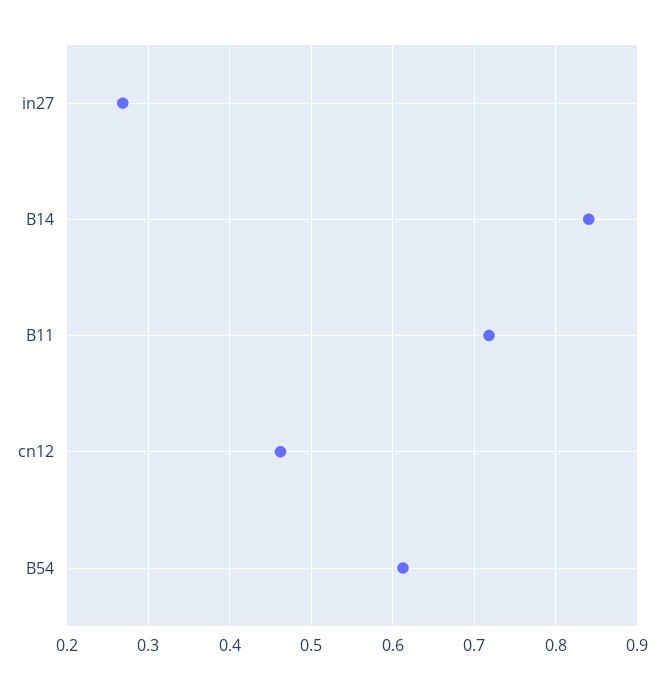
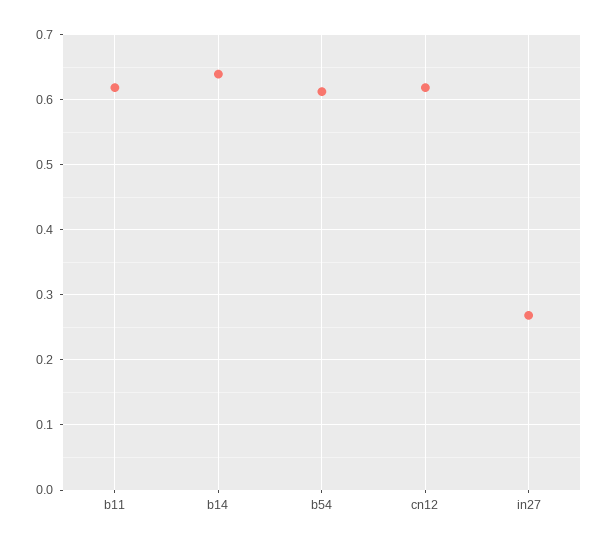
  {
    "in27": 0.27,
-   "B14": 0.84,
+   "B14": 0.64,
-   "B11": 0.72,
+   "B11": 0.62,
-   "cn12": 0.46,
+   "cn12": 0.62,
    "B54": 0.61
  }

